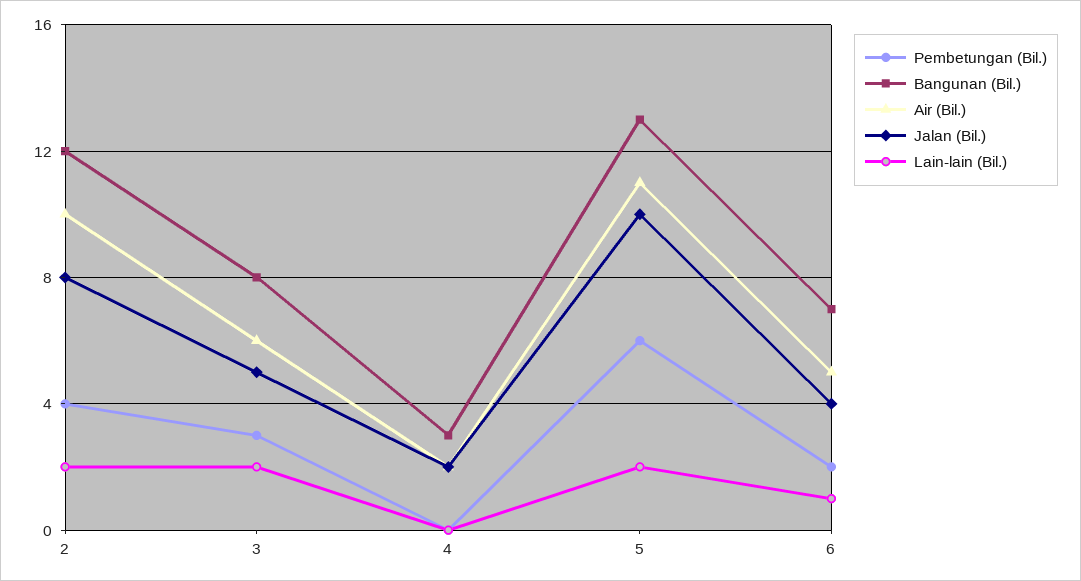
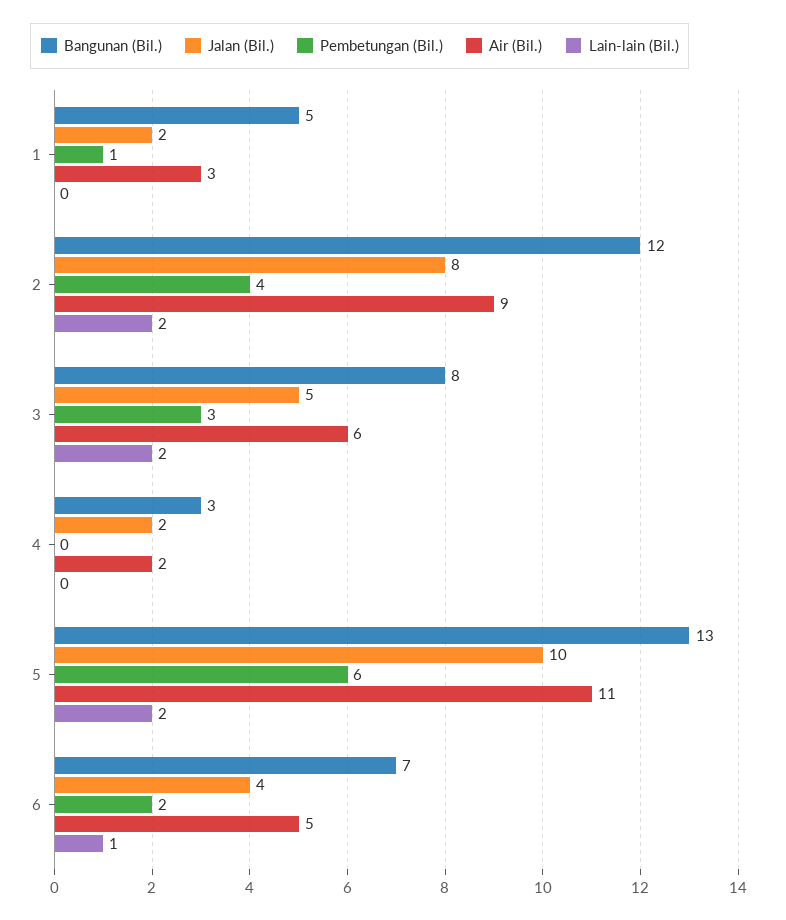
  {
    "Pembetungan (Bil.)": {
      "2": 4,
      "3": 3,
      "4": 0,
      "5": 6,
-     "6": 2
+     "6": 2,
+     "1": 1
    },
    "Bangunan (Bil.)": {
      "2": 12,
      "3": 8,
      "4": 3,
      "5": 13,
-     "6": 7
+     "6": 7,
+     "1": 5
    },
    "Air (Bil.)": {
-     "2": 10,
+     "2": 9,
      "3": 6,
      "4": 2,
      "5": 11,
-     "6": 5
+     "6": 5,
+     "1": 3
    },
    "Jalan (Bil.)": {
      "2": 8,
      "3": 5,
      "4": 2,
      "5": 10,
-     "6": 4
+     "6": 4,
+     "1": 2
    },
    "Lain-lain (Bil.)": {
      "2": 2,
      "3": 2,
      "4": 0,
      "5": 2,
-     "6": 1
+     "6": 1,
+     "1": 0
    }
  }

